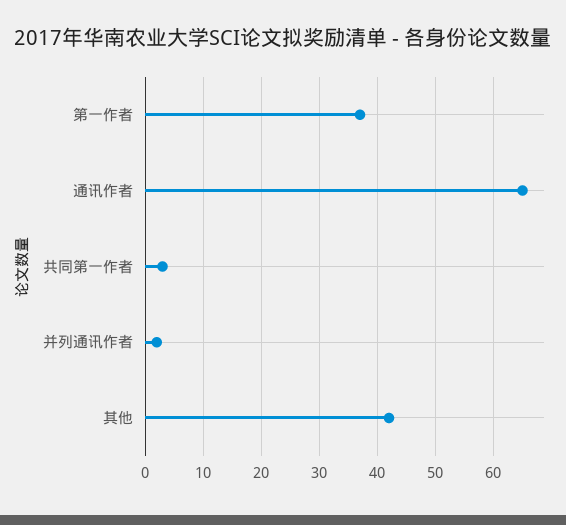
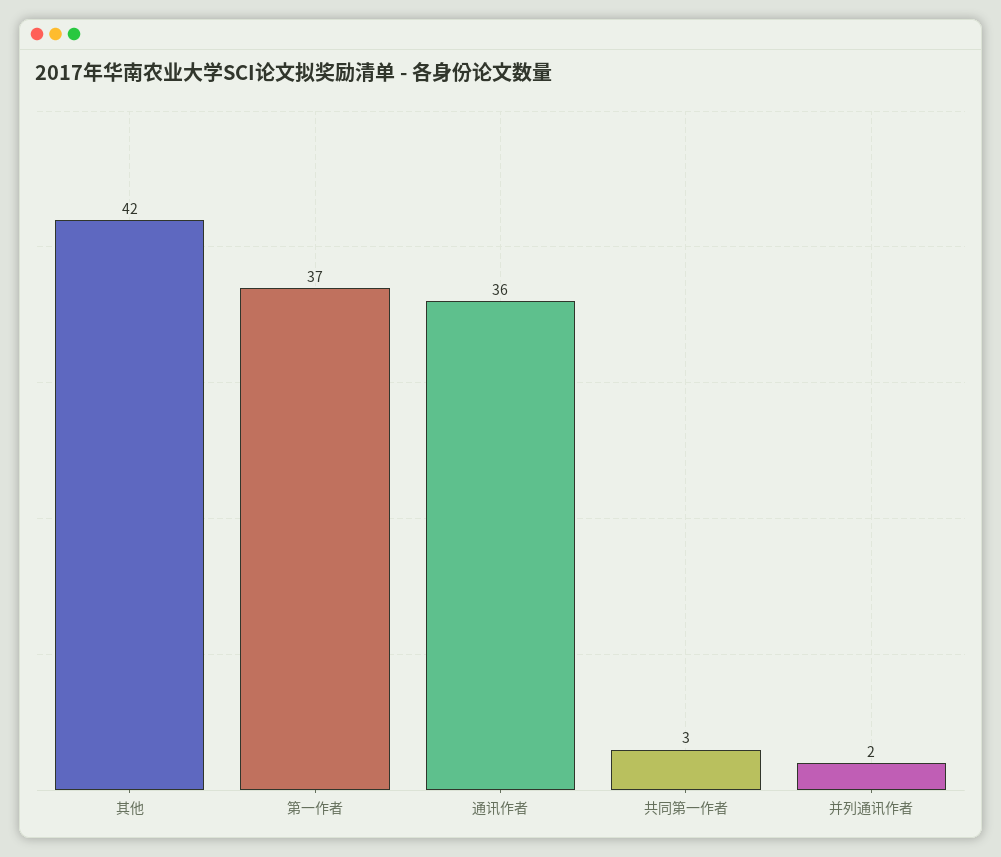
  {
    "第一作者": 37,
-   "通讯作者": 65,
+   "通讯作者": 36,
    "共同第一作者": 3,
    "并列通讯作者": 2,
    "其他": 42
  }

